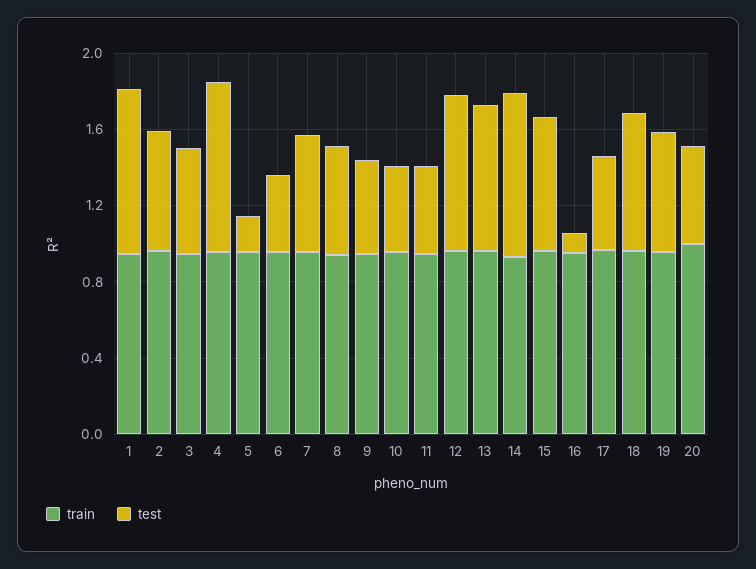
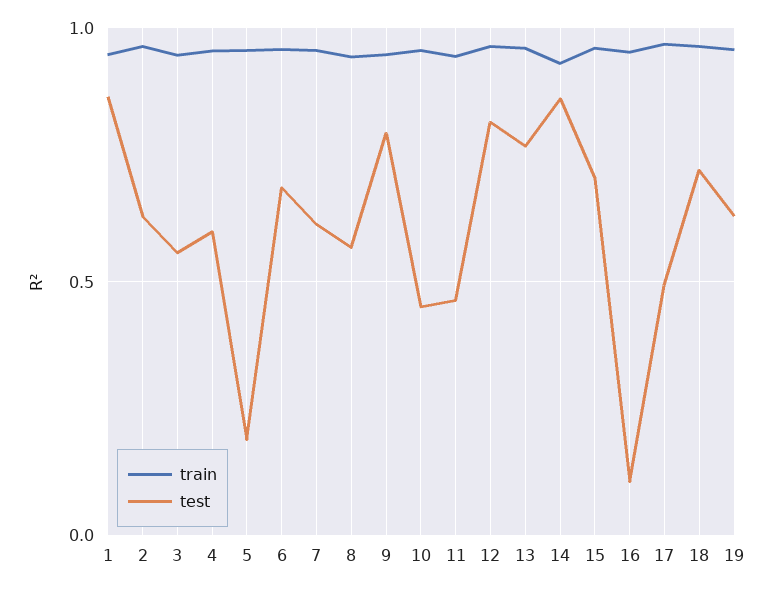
  {
    "train": {
      "1": 0.95,
      "2": 0.95,
      "3": 0.95,
      "4": 0.95,
      "5": 0.95,
      "6": 0.95,
      "7": 0.95,
      "8": 0.95,
      "9": 0.95,
      "10": 0.95,
      "11": 0.95,
      "12": 0.95,
      "13": 0.95,
      "14": 0.95,
      "15": 0.95,
      "16": 0.95,
      "17": 0.95,
      "18": 0.95,
-     "19": 0.95,
+     "19": 0.95
-     "20": 1
    },
    "test": {
      "1": 0.85,
      "2": 0.65,
      "3": 0.55,
-     "4": 0.9,
+     "4": 0.6,
      "5": 0.2,
-     "6": 0.4,
+     "6": 0.7,
      "7": 0.6,
      "8": 0.55,
-     "9": 0.5,
+     "9": 0.8,
      "10": 0.45,
      "11": 0.45,
      "12": 0.8,
      "13": 0.75,
      "14": 0.85,
      "15": 0.7,
      "16": 0.1,
      "17": 0.5,
      "18": 0.7,
-     "19": 0.65,
+     "19": 0.65
-     "20": 0.5
    }
  }

